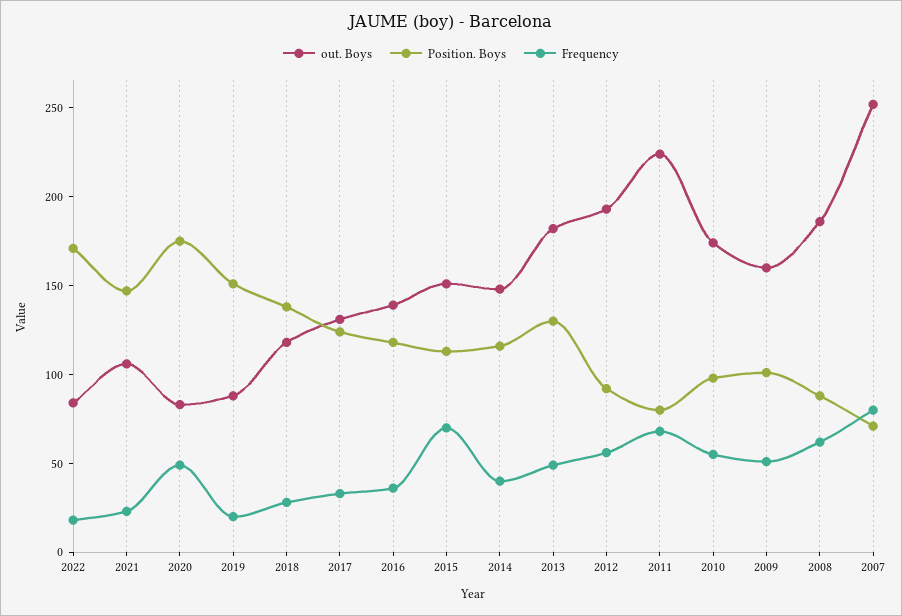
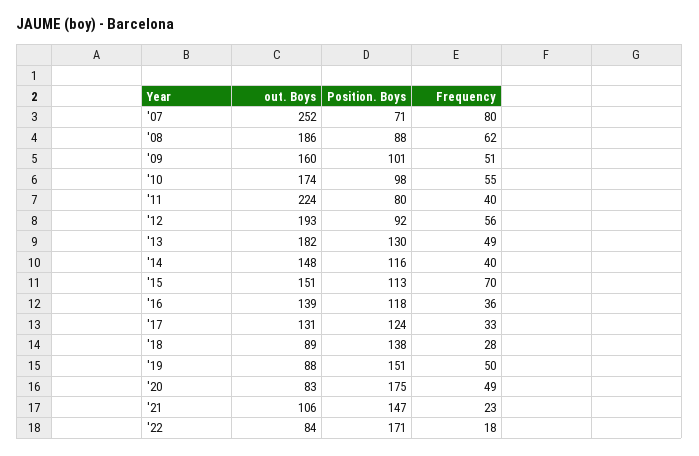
  {
    "out. Boys": {
      "2022": 84,
      "2021": 106,
      "2020": 83,
      "2019": 88,
-     "2018": 120,
+     "2018": 89,
      "2017": 131,
      "2016": 139,
      "2015": 151,
      "2014": 148,
      "2013": 182,
      "2012": 193,
      "2011": 224,
      "2010": 174,
      "2009": 160,
      "2008": 186,
      "2007": 252
    },
    "Position. Boys": {
      "2022": 171,
      "2021": 147,
      "2020": 175,
      "2019": 151,
      "2018": 138,
      "2017": 124,
      "2016": 118,
      "2015": 113,
      "2014": 116,
      "2013": 130,
      "2012": 92,
      "2011": 80,
      "2010": 98,
      "2009": 101,
      "2008": 88,
      "2007": 71
    },
    "Frequency": {
      "2022": 18,
      "2021": 23,
      "2020": 49,
-     "2019": 20,
+     "2019": 50,
      "2018": 28,
      "2017": 33,
      "2016": 36,
      "2015": 70,
      "2014": 40,
      "2013": 49,
      "2012": 56,
-     "2011": 70,
+     "2011": 40,
      "2010": 55,
      "2009": 51,
      "2008": 62,
      "2007": 80
    }
  }

